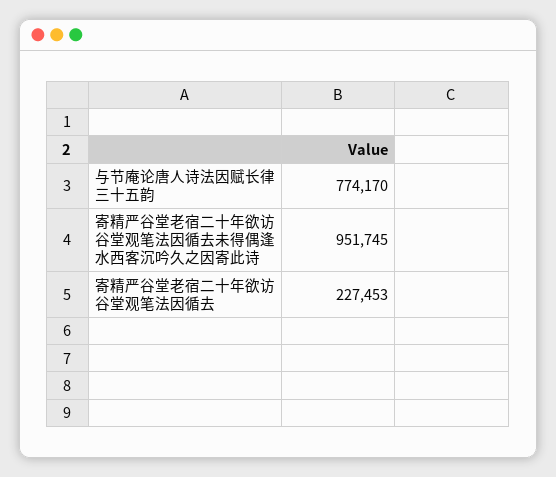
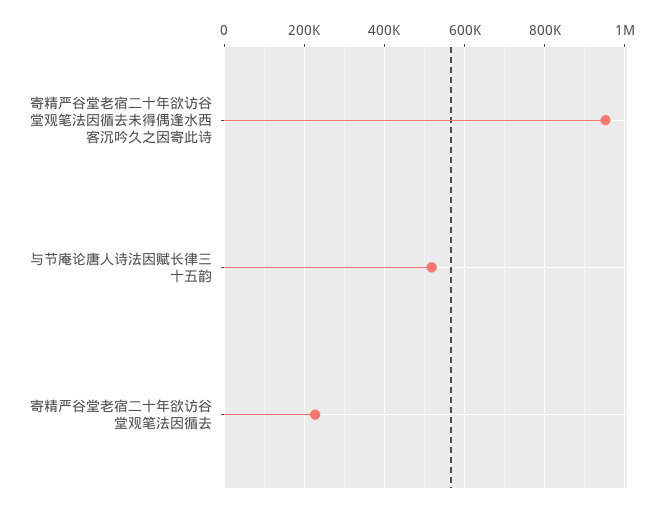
  {
-   "与节庵论唐人诗法因赋长律三十五韵": 774170,
+   "与节庵论唐人诗法因赋长律三十五韵": 520000,
    "寄精严谷堂老宿二十年欲访谷堂观笔法因循去未得偶逢水西客沉吟久之因寄此诗": 951745,
    "寄精严谷堂老宿二十年欲访谷堂观笔法因循去": 227453
  }

